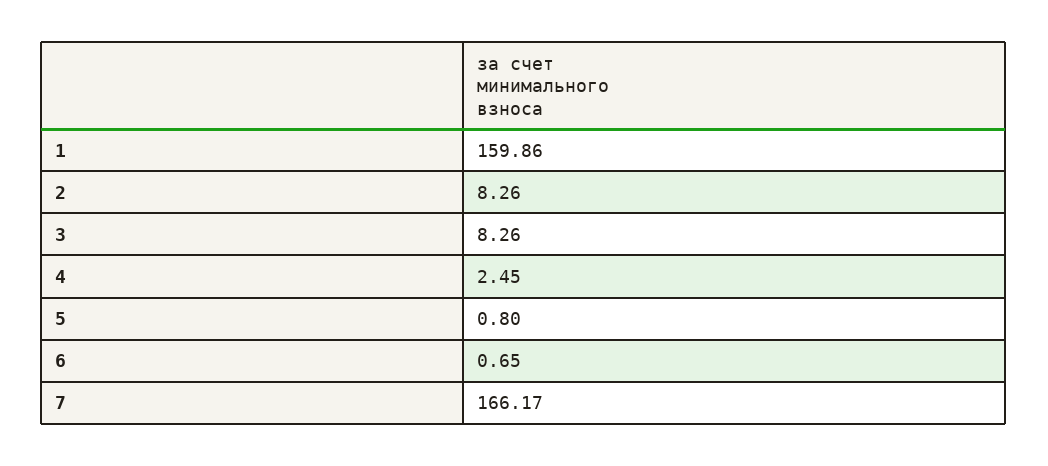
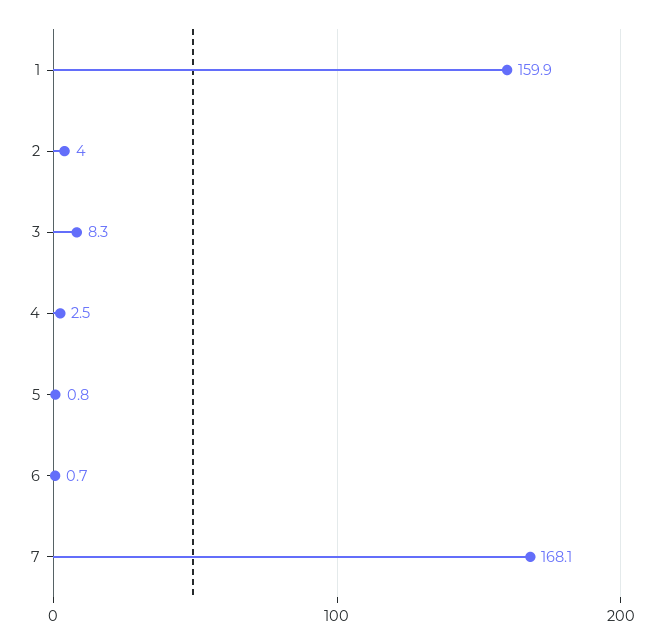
  {
    "1": 159.86,
-   "2": 8.26,
+   "2": 4,
    "3": 8.26,
    "4": 2.45,
    "5": 0.8,
    "6": 0.65,
-   "7": 166.17
+   "7": 168.1
  }

